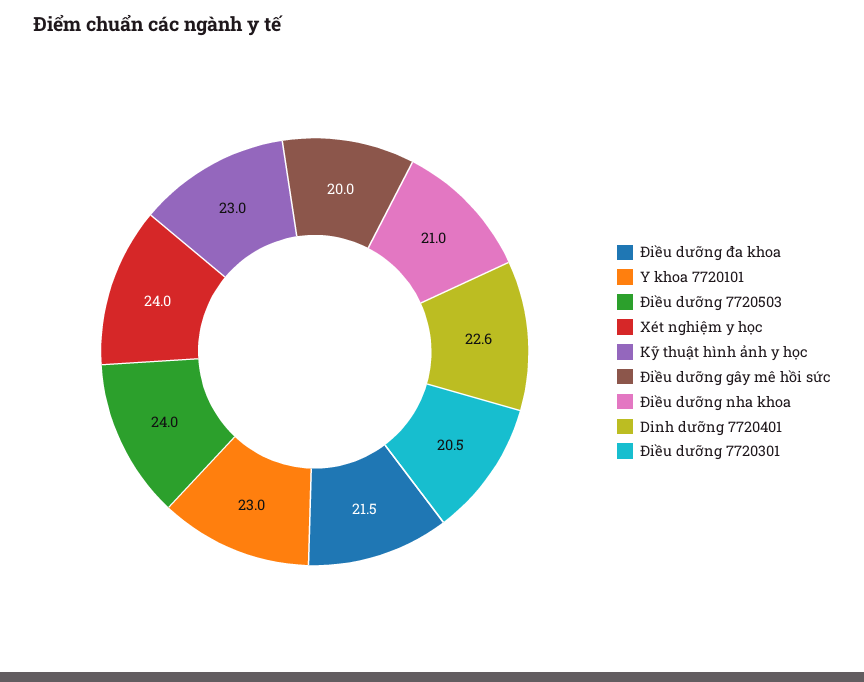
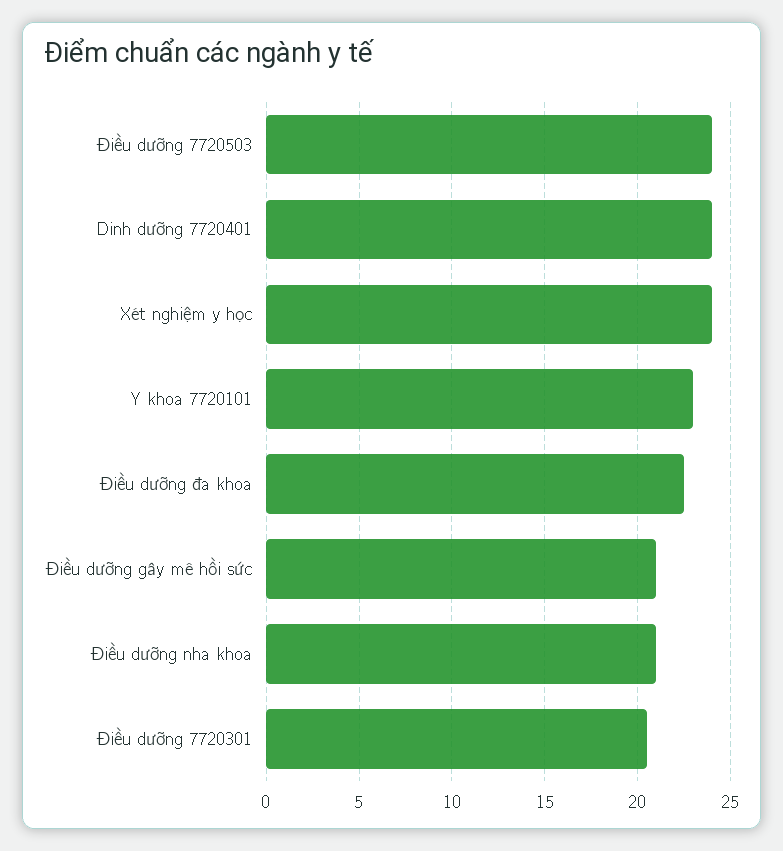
  {
-   "Điều dưỡng đa khoa": 21.5,
+   "Điều dưỡng đa khoa": 22.5,
    "Y khoa 7720101": 23,
    "Điều dưỡng 7720503": 24,
    "Xét nghiệm y học": 24,
-   "Kỹ thuật hình ảnh y học": 23,
-   "Điều dưỡng gây mê hồi sức": 20,
+   "Điều dưỡng gây mê hồi sức": 21,
    "Điều dưỡng nha khoa": 21,
-   "Dinh dưỡng 7720401": 22.6,
+   "Dinh dưỡng 7720401": 24,
    "Điều dưỡng 7720301": 20.5
  }

